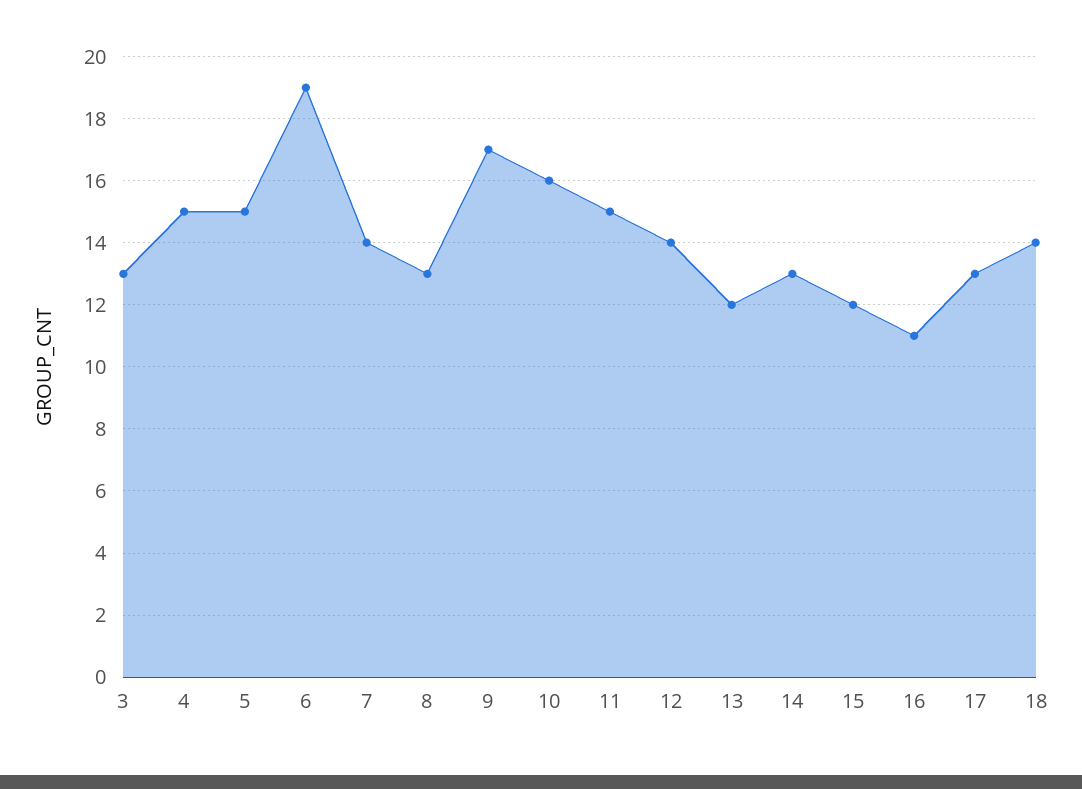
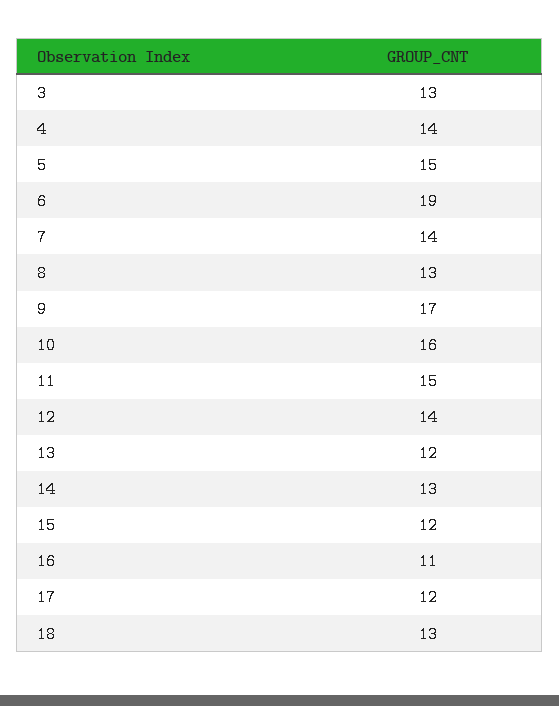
  {
    "3": 13,
-   "4": 15,
+   "4": 14,
    "5": 15,
    "6": 19,
    "7": 14,
    "8": 13,
    "9": 17,
    "10": 16,
    "11": 15,
    "12": 14,
    "13": 12,
    "14": 13,
    "15": 12,
    "16": 11,
-   "17": 13,
+   "17": 12,
-   "18": 14
+   "18": 13
  }

